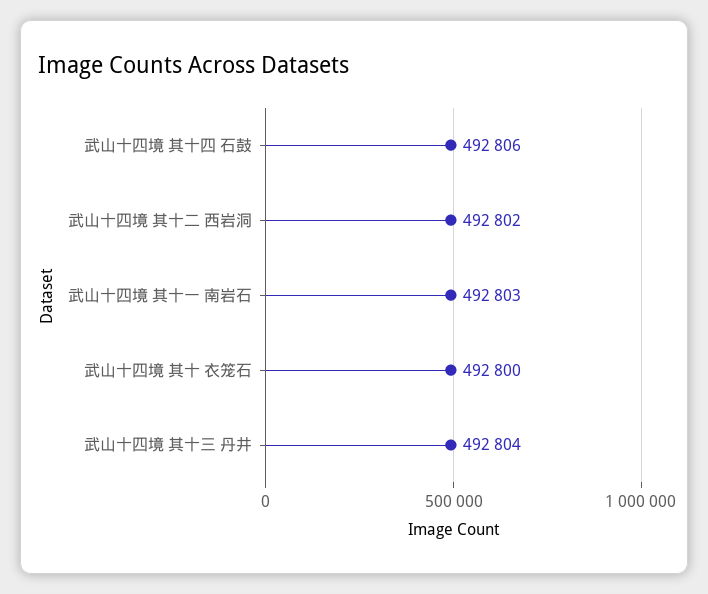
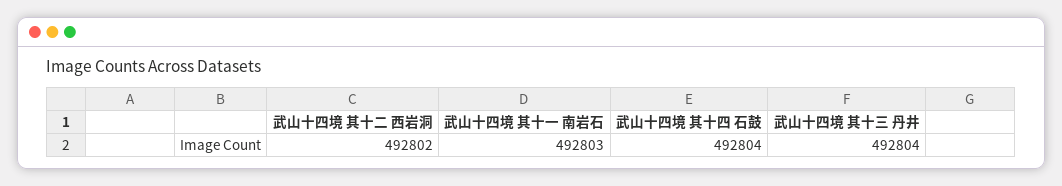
  {
-   "武山十四境 其十四 石鼓": 492806,
+   "武山十四境 其十四 石鼓": 492804,
    "武山十四境 其十二 西岩洞": 492802,
    "武山十四境 其十一 南岩石": 492803,
-   "武山十四境 其十 衣笼石": 492800,
    "武山十四境 其十三 丹井": 492804
  }

